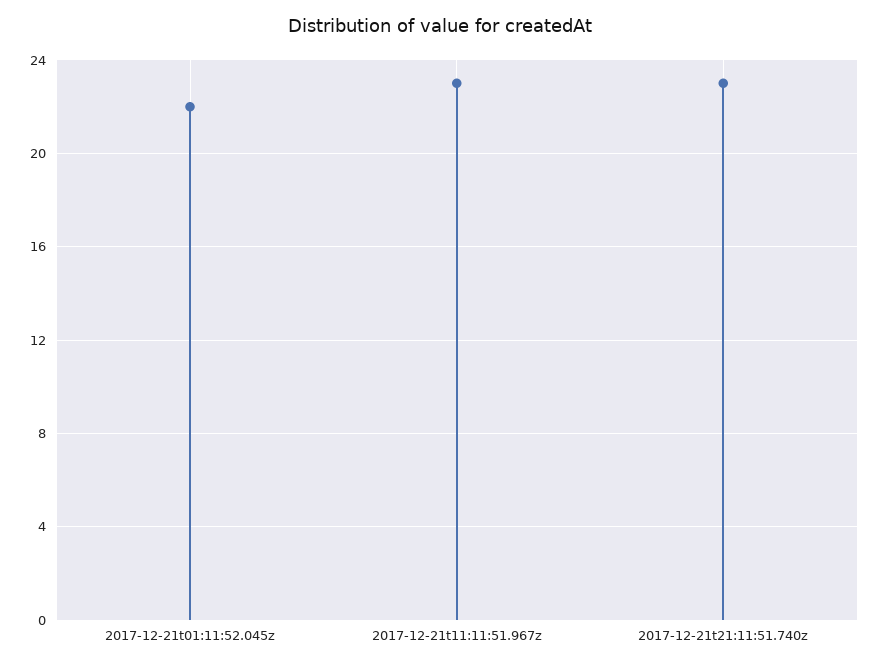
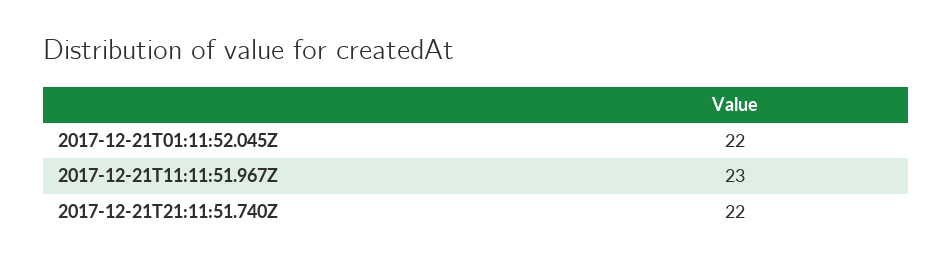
  {
    "2017-12-21t01:11:52.045z": 22,
    "2017-12-21t11:11:51.967z": 23,
-   "2017-12-21t21:11:51.740z": 23
+   "2017-12-21t21:11:51.740z": 22
  }

